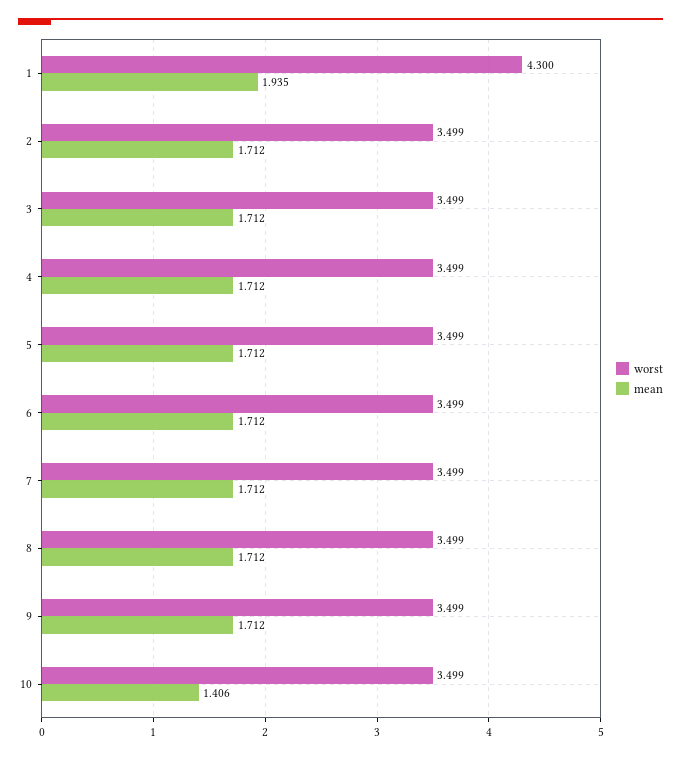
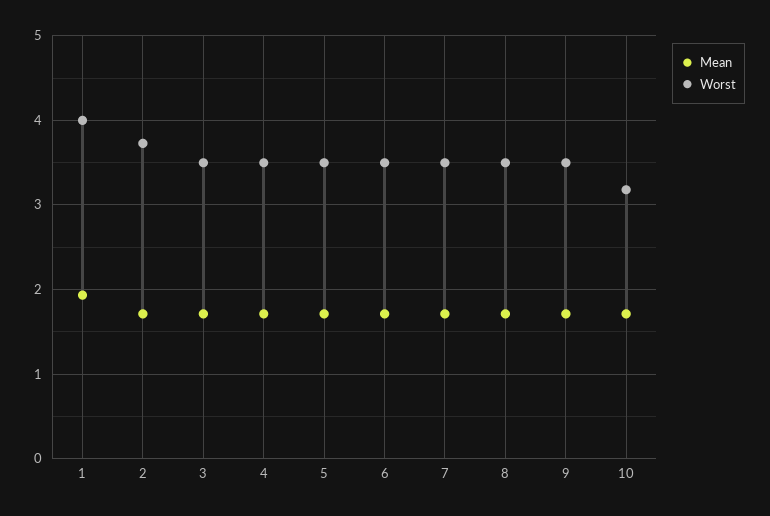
  {
    "worst": {
-     "1": 4.3,
+     "1": 4,
-     "2": 3.499,
+     "2": 3.7,
      "3": 3.499,
      "4": 3.499,
      "5": 3.499,
      "6": 3.499,
      "7": 3.499,
      "8": 3.499,
      "9": 3.499,
-     "10": 3.499
+     "10": 3.2
    },
    "mean": {
      "1": 1.935,
      "2": 1.712,
      "3": 1.712,
      "4": 1.712,
      "5": 1.712,
      "6": 1.712,
      "7": 1.712,
      "8": 1.712,
      "9": 1.712,
-     "10": 1.406
+     "10": 1.7
    }
  }

